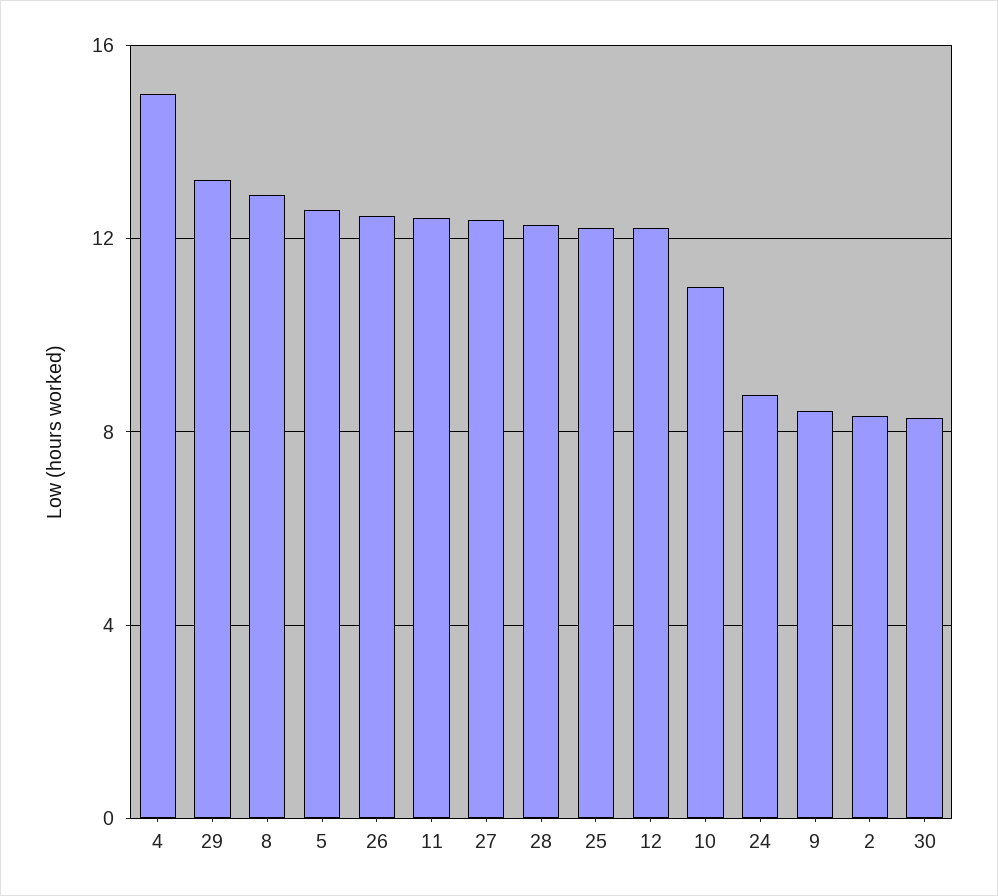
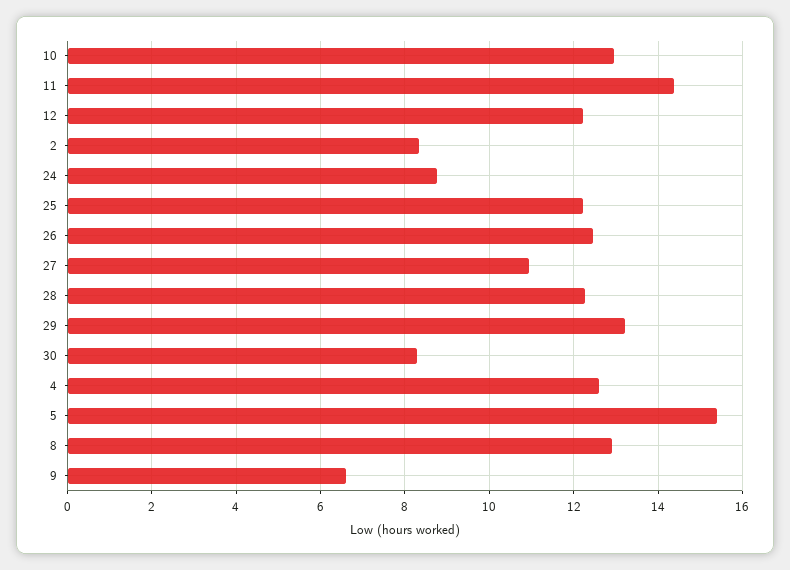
  {
-   "4": 15,
+   "4": 12.6,
    "29": 13.2,
    "8": 13,
-   "5": 12.5,
+   "5": 15.4,
    "26": 12.4,
-   "11": 12.5,
+   "11": 14.4,
-   "27": 12.5,
+   "27": 11,
    "28": 12.2,
    "25": 12.2,
    "12": 12.2,
-   "10": 11,
+   "10": 13,
    "24": 8.8,
-   "9": 8.5,
+   "9": 6.6,
    "2": 8.4,
    "30": 8.2
  }

